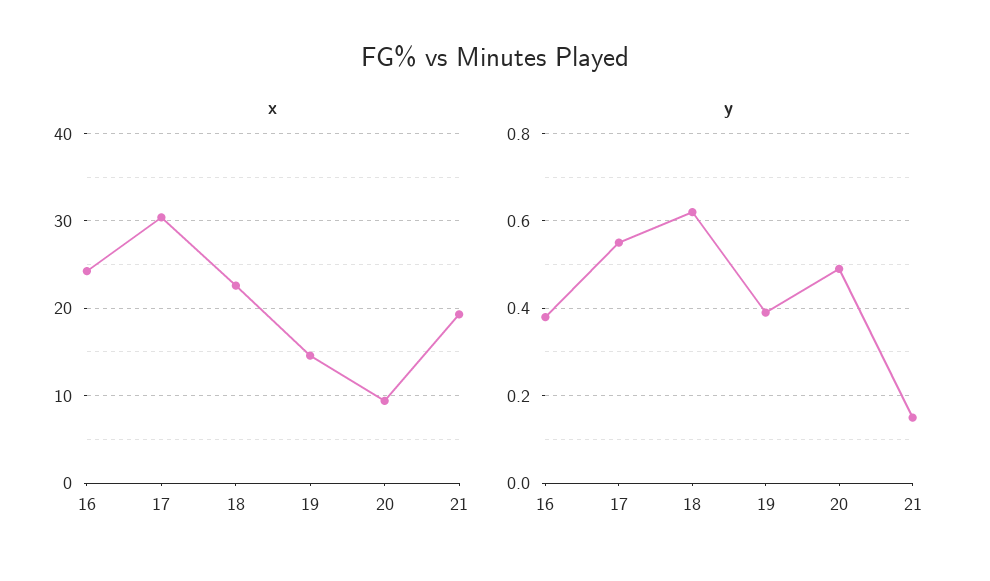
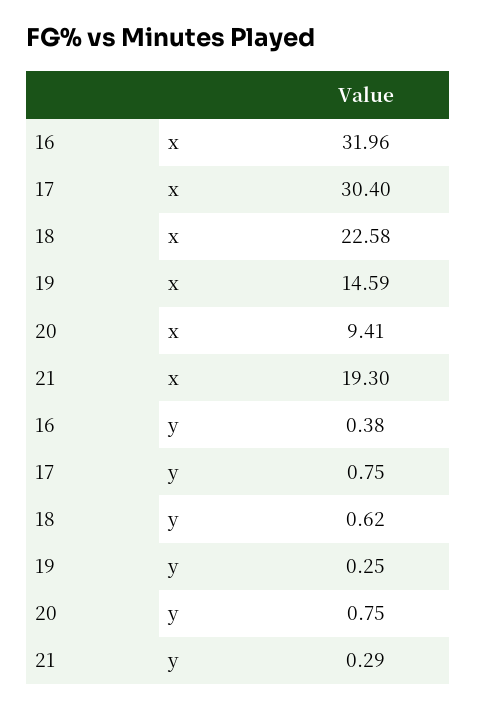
  {
    "x": {
-     "16": 24,
+     "16": 31.96,
      "17": 30.4,
      "18": 22.58,
      "19": 14.59,
      "20": 9.41,
      "21": 19.3
    },
    "y": {
      "16": 0.38,
-     "17": 0.55,
+     "17": 0.75,
      "18": 0.62,
-     "19": 0.4,
+     "19": 0.25,
-     "20": 0.5,
+     "20": 0.75,
-     "21": 0.15
+     "21": 0.29
    }
  }

